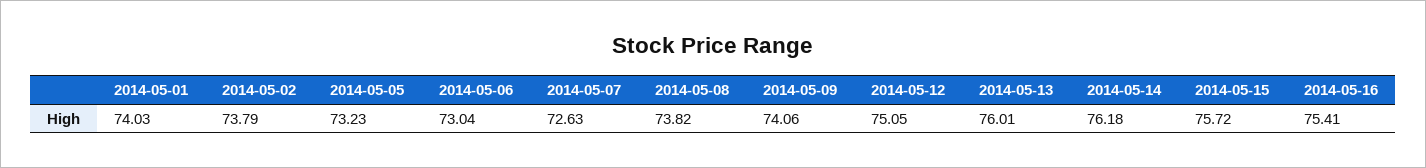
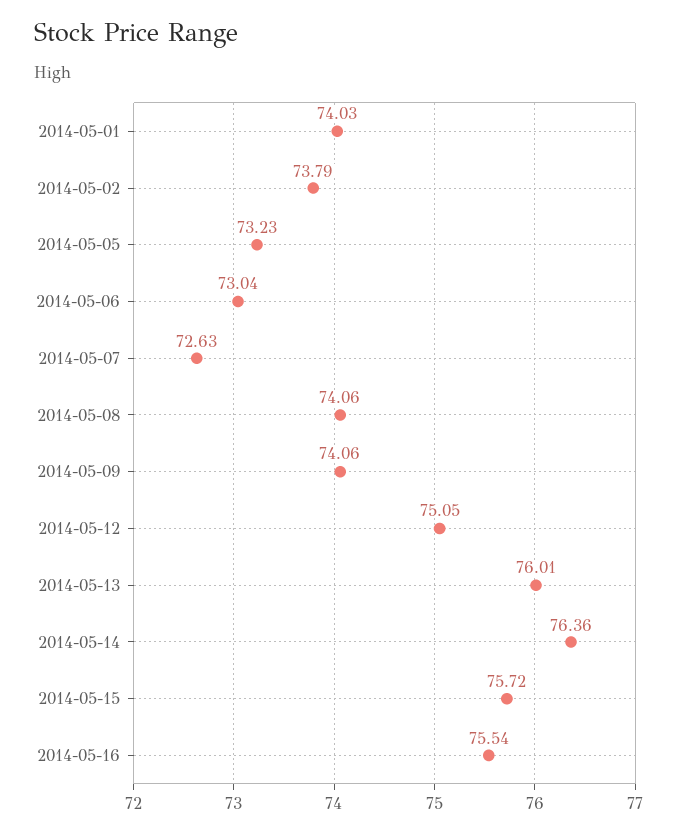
  {
    "2014-05-01": 74.03,
    "2014-05-02": 73.79,
    "2014-05-05": 73.23,
    "2014-05-06": 73.04,
    "2014-05-07": 72.63,
-   "2014-05-08": 73.82,
+   "2014-05-08": 74.06,
    "2014-05-09": 74.06,
    "2014-05-12": 75.05,
    "2014-05-13": 76.01,
-   "2014-05-14": 76.18,
+   "2014-05-14": 76.36,
    "2014-05-15": 75.72,
-   "2014-05-16": 75.41
+   "2014-05-16": 75.54
  }

